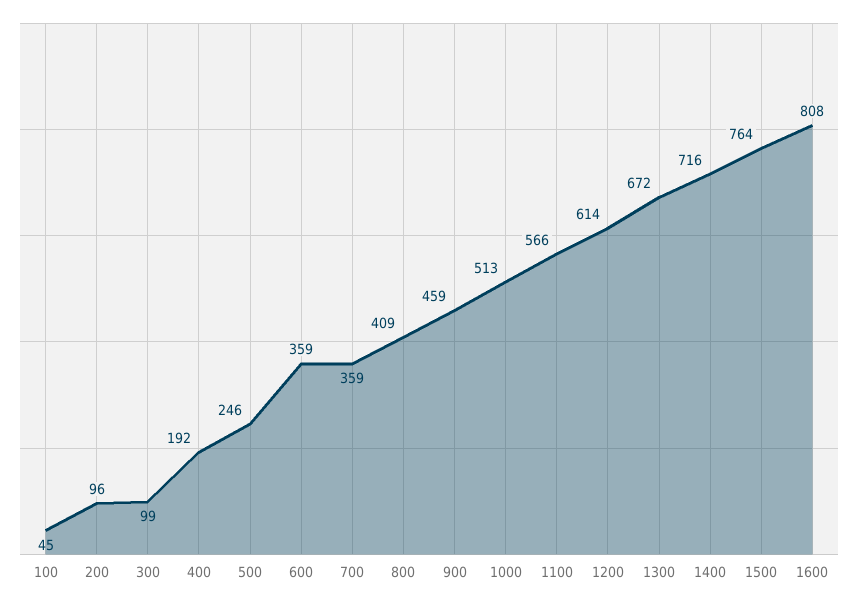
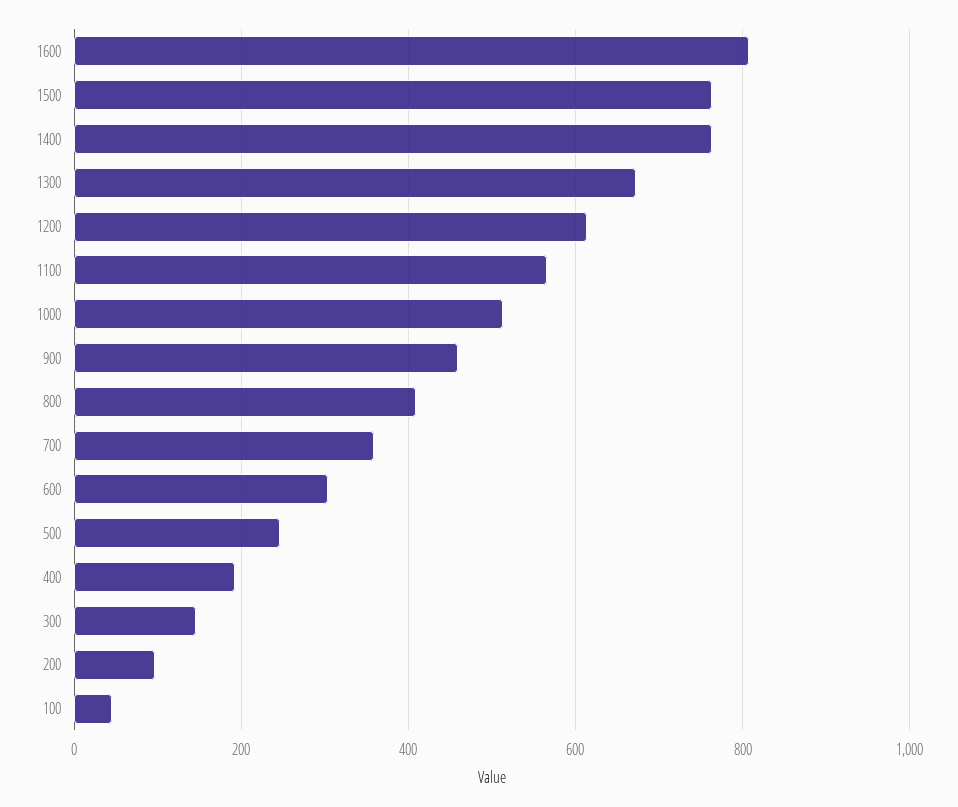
  {
    "100": 45,
    "200": 96,
-   "300": 99,
+   "300": 140,
    "400": 192,
    "500": 246,
-   "600": 359,
+   "600": 300,
    "700": 359,
    "800": 409,
    "900": 459,
    "1000": 513,
    "1100": 566,
    "1200": 614,
    "1300": 672,
-   "1400": 716,
+   "1400": 760,
    "1500": 764,
    "1600": 808
  }

